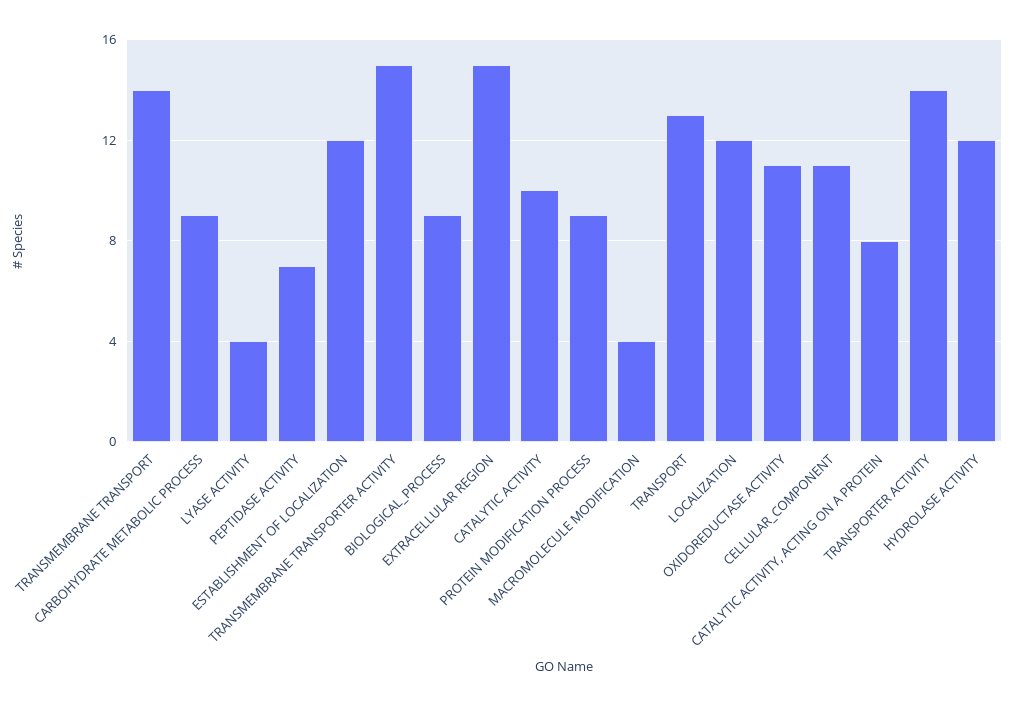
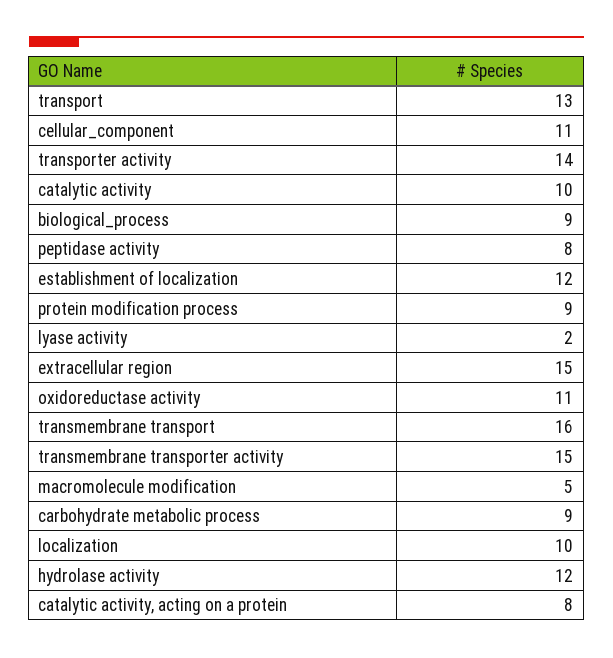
  {
-   "TRANSMEMBRANE TRANSPORT": 14,
+   "TRANSMEMBRANE TRANSPORT": 16,
    "CARBOHYDRATE METABOLIC PROCESS": 9,
-   "LYASE ACTIVITY": 4,
+   "LYASE ACTIVITY": 2,
-   "PEPTIDASE ACTIVITY": 7,
+   "PEPTIDASE ACTIVITY": 8,
    "ESTABLISHMENT OF LOCALIZATION": 12,
    "TRANSMEMBRANE TRANSPORTER ACTIVITY": 15,
    "BIOLOGICAL_PROCESS": 9,
    "EXTRACELLULAR REGION": 15,
    "CATALYTIC ACTIVITY": 10,
    "PROTEIN MODIFICATION PROCESS": 9,
-   "MACROMOLECULE MODIFICATION": 4,
+   "MACROMOLECULE MODIFICATION": 5,
    "TRANSPORT": 13,
-   "LOCALIZATION": 12,
+   "LOCALIZATION": 10,
    "OXIDOREDUCTASE ACTIVITY": 11,
    "CELLULAR_COMPONENT": 11,
    "CATALYTIC ACTIVITY, ACTING ON A PROTEIN": 8,
    "TRANSPORTER ACTIVITY": 14,
    "HYDROLASE ACTIVITY": 12
  }

